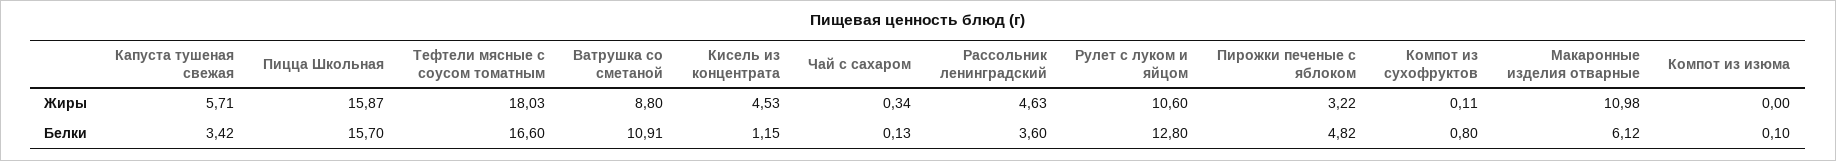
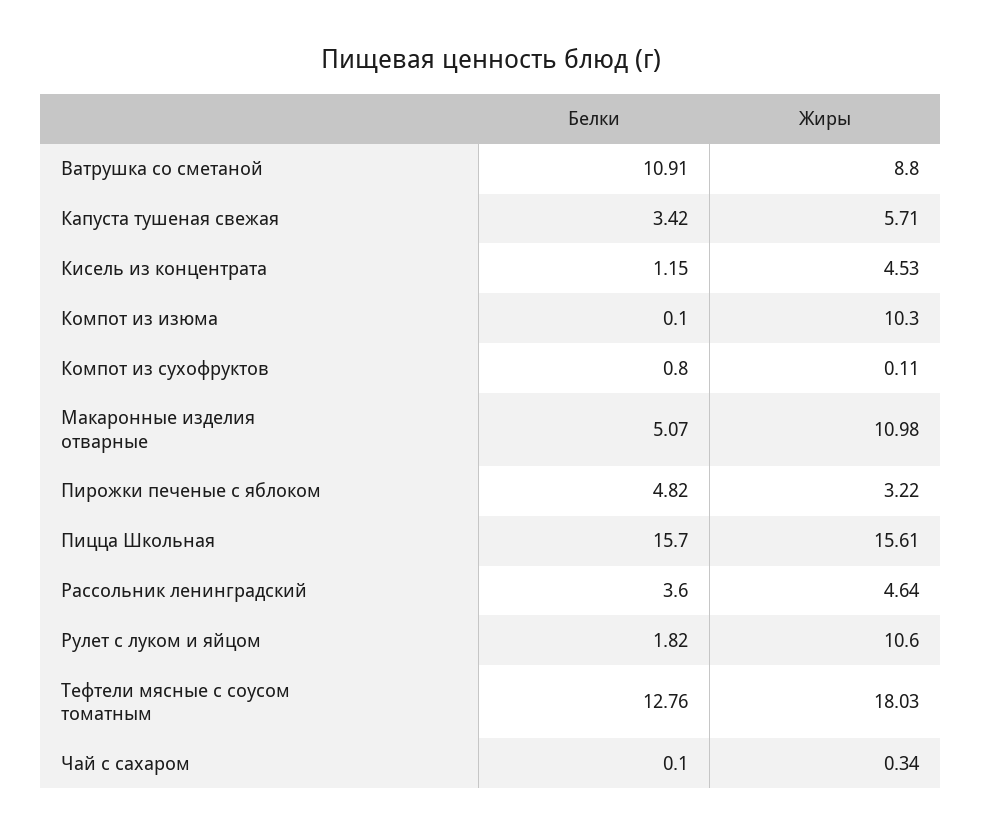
  {
    "Капуста тушеная свежая": {
      "Жиры": 5.71,
      "Белки": 3.42
    },
    "Пицца Школьная": {
-     "Жиры": 15.87,
+     "Жиры": 15.61,
      "Белки": 15.7
    },
    "Тефтели мясные с соусом томатным": {
      "Жиры": 18.03,
-     "Белки": 16.6
+     "Белки": 12.76
    },
    "Ватрушка со сметаной": {
      "Жиры": 8.8,
      "Белки": 10.91
    },
    "Кисель из концентрата": {
      "Жиры": 4.53,
      "Белки": 1.15
    },
    "Чай с сахаром": {
      "Жиры": 0.34,
-     "Белки": 0.13
+     "Белки": 0.1
    },
    "Рассольник ленинградский": {
-     "Жиры": 4.63,
+     "Жиры": 4.64,
      "Белки": 3.6
    },
    "Рулет с луком и яйцом": {
      "Жиры": 10.6,
-     "Белки": 12.8
+     "Белки": 1.82
    },
    "Пирожки печеные с яблоком": {
      "Жиры": 3.22,
      "Белки": 4.82
    },
    "Компот из сухофруктов": {
      "Жиры": 0.11,
      "Белки": 0.8
    },
    "Макаронные изделия отварные": {
      "Жиры": 10.98,
-     "Белки": 6.12
+     "Белки": 5.07
    },
    "Компот из изюма": {
-     "Жиры": 0,
+     "Жиры": 10.3,
      "Белки": 0.1
    }
  }

